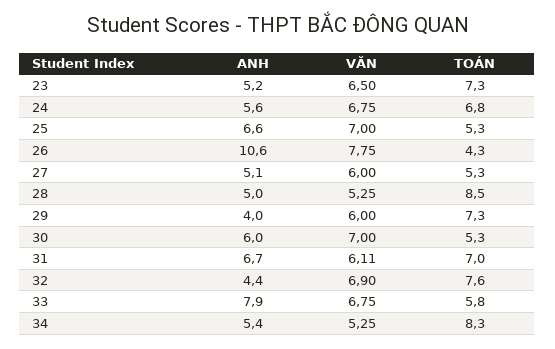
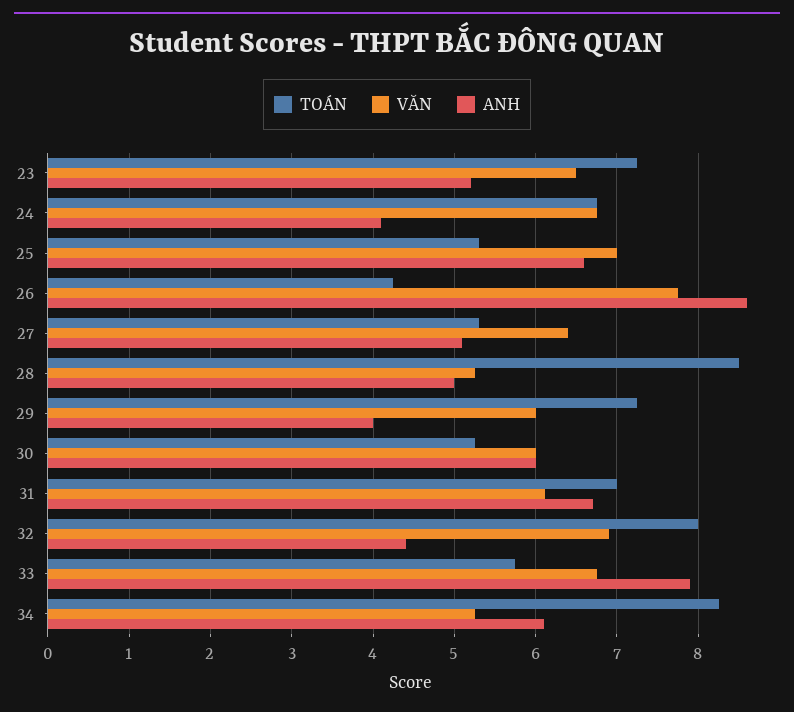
  {
    "ANH": {
      "23": 5.2,
-     "24": 5.6,
+     "24": 4.1,
      "25": 6.6,
-     "26": 10.6,
+     "26": 8.6,
      "27": 5.1,
      "28": 5,
      "29": 4,
      "30": 6,
      "31": 6.7,
      "32": 4.4,
      "33": 7.9,
-     "34": 5.4
+     "34": 6.1
    },
    "VĂN": {
      "23": 6.5,
      "24": 6.75,
      "25": 7,
      "26": 7.75,
-     "27": 6,
+     "27": 6.4,
      "28": 5.25,
      "29": 6,
-     "30": 7,
+     "30": 6,
      "31": 6.11,
      "32": 6.9,
      "33": 6.75,
      "34": 5.25
    },
    "TOÁN": {
      "23": 7.3,
      "24": 6.8,
      "25": 5.3,
      "26": 4.3,
      "27": 5.3,
      "28": 8.5,
      "29": 7.3,
      "30": 5.3,
      "31": 7,
-     "32": 7.6,
+     "32": 8,
      "33": 5.8,
      "34": 8.3
    }
  }

